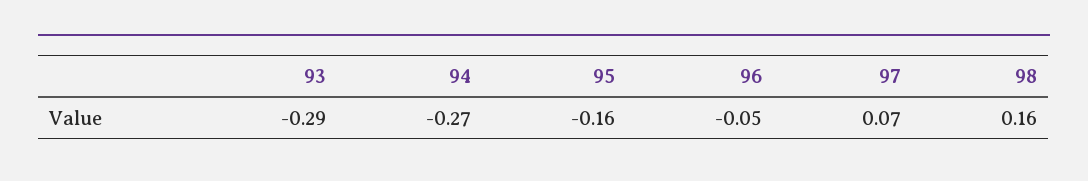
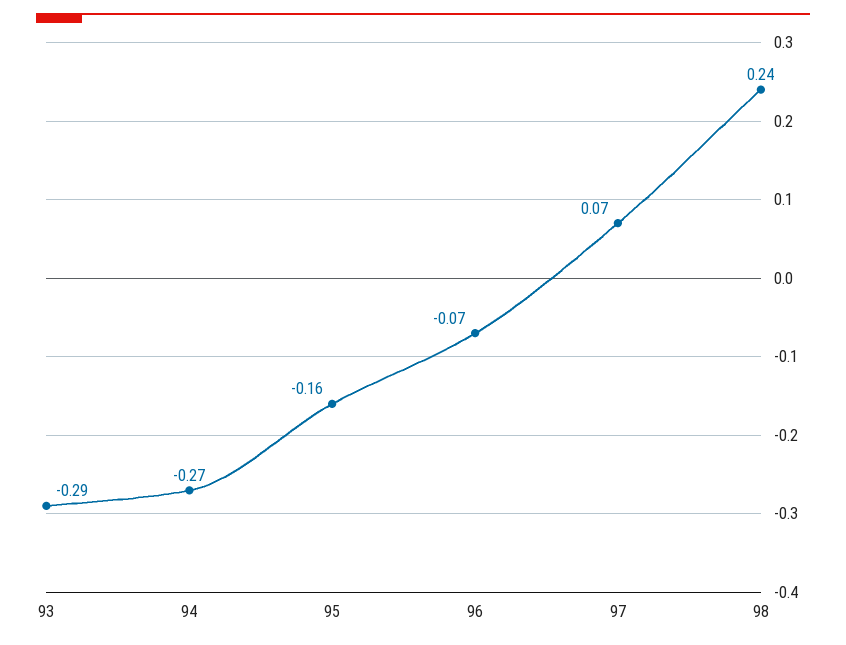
  {
    "93": -0.29,
    "94": -0.27,
    "95": -0.16,
-   "96": -0.05,
+   "96": -0.07,
    "97": 0.07,
-   "98": 0.16
+   "98": 0.24
  }

